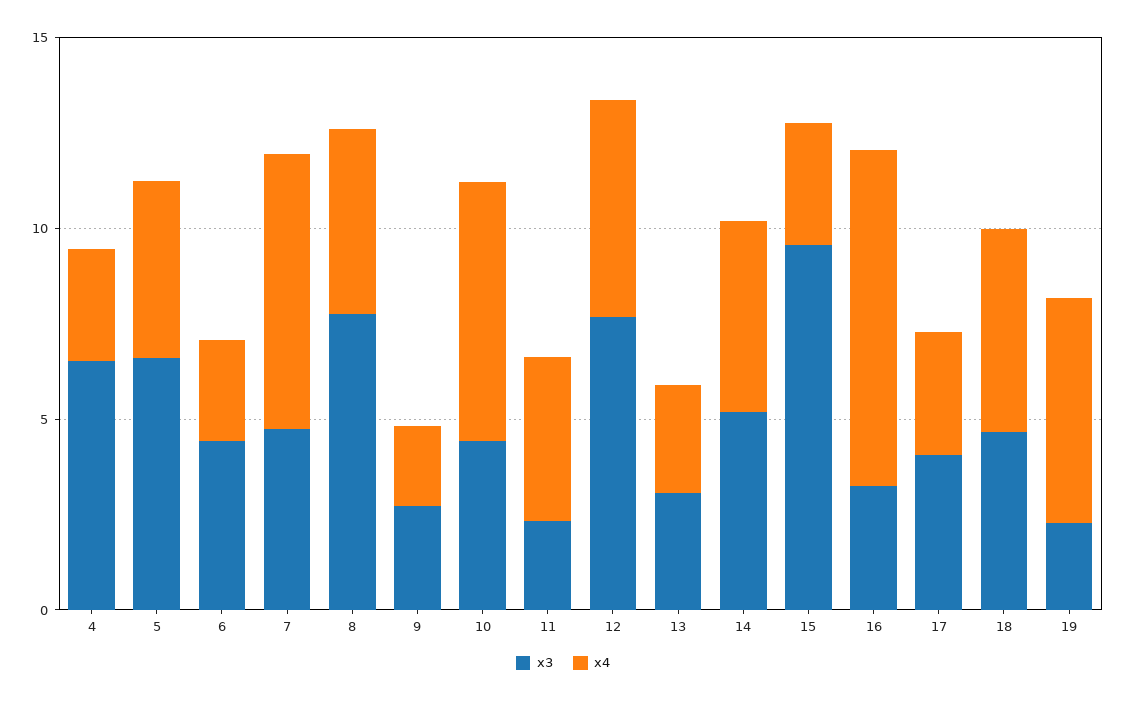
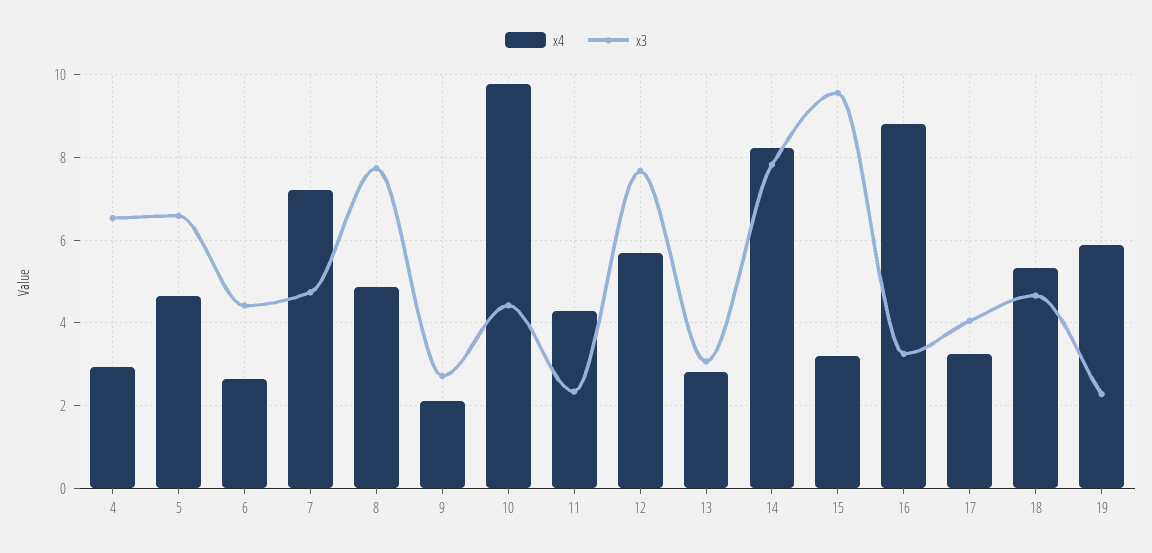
  {
    "x3": {
      "4": 6.6,
      "5": 6.6,
      "6": 4.4,
      "7": 4.8,
      "8": 7.8,
      "9": 2.8,
      "10": 4.4,
      "11": 2.4,
      "12": 7.6,
      "13": 3,
-     "14": 5,
+     "14": 7.8,
      "15": 9.6,
      "16": 3.2,
      "17": 4,
      "18": 4.6,
      "19": 2.2
    },
    "x4": {
      "4": 3,
      "5": 4.6,
      "6": 2.6,
      "7": 7.2,
      "8": 4.8,
      "9": 2.2,
-     "10": 7,
+     "10": 9.8,
      "11": 4.2,
      "12": 5.6,
      "13": 2.8,
-     "14": 5,
+     "14": 8.2,
      "15": 3.2,
      "16": 8.8,
      "17": 3.2,
      "18": 5.4,
      "19": 5.8
    }
  }

